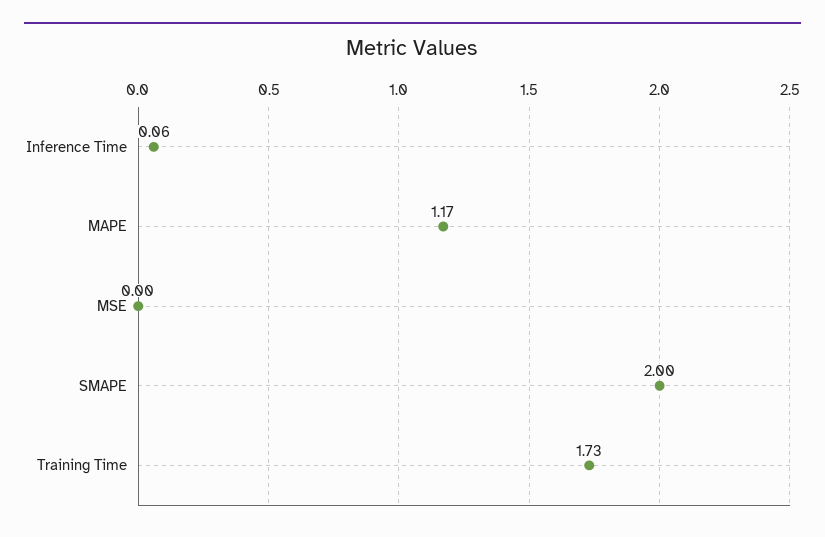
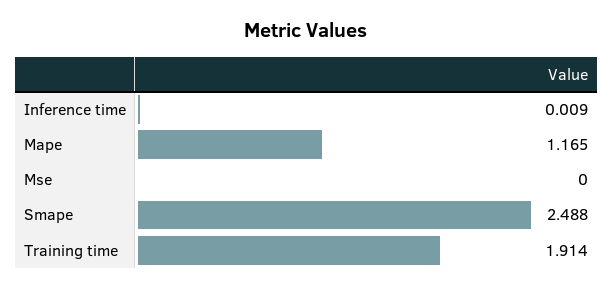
  {
-   "Inference Time": 0.06,
+   "Inference Time": 0.009,
    "MAPE": 1.165,
    "MSE": 0,
-   "SMAPE": 2,
+   "SMAPE": 2.488,
-   "Training Time": 1.73
+   "Training Time": 1.914
  }

